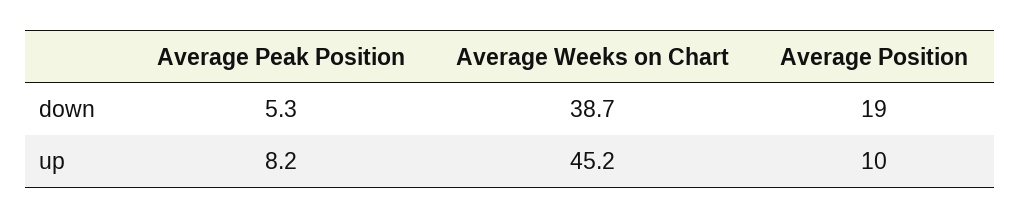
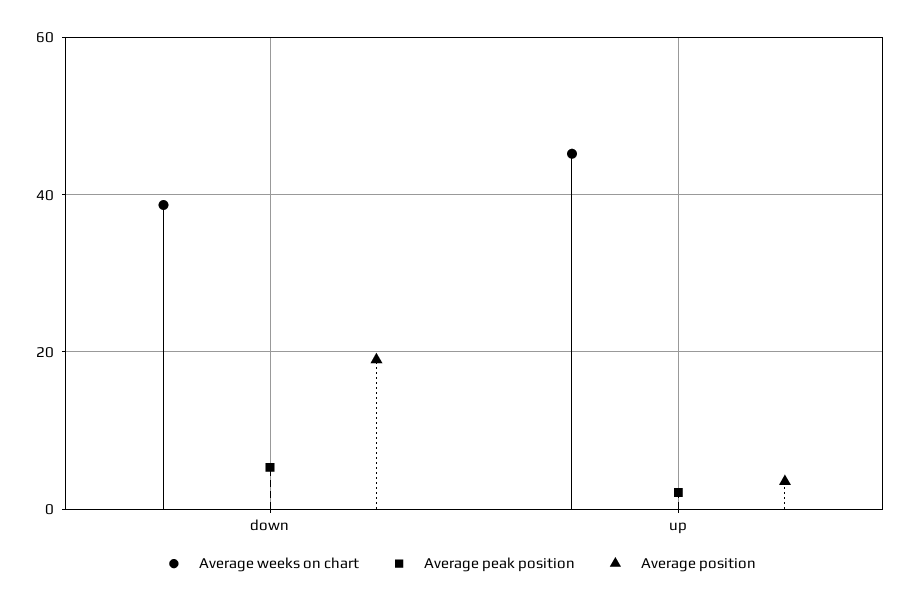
  {
    "Average Peak Position": {
      "down": 5.3,
-     "up": 8.2
+     "up": 2
    },
    "Average Weeks on Chart": {
      "down": 38.7,
      "up": 45.2
    },
    "Average Position": {
      "down": 19,
-     "up": 10
+     "up": 4
    }
  }

